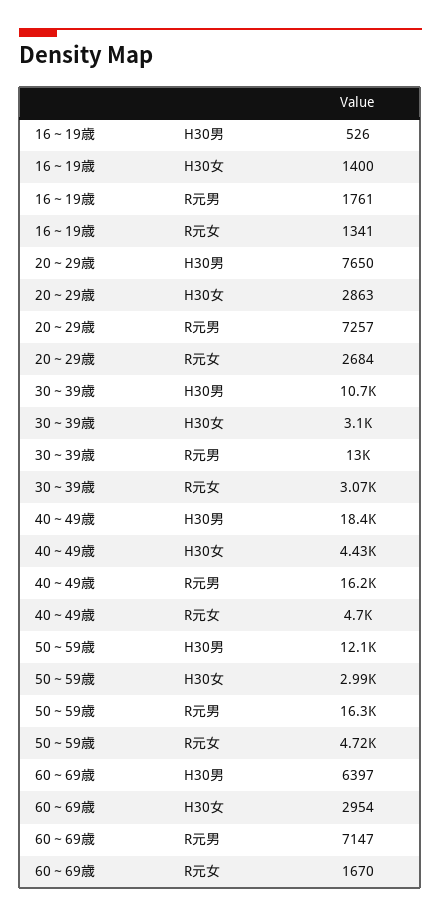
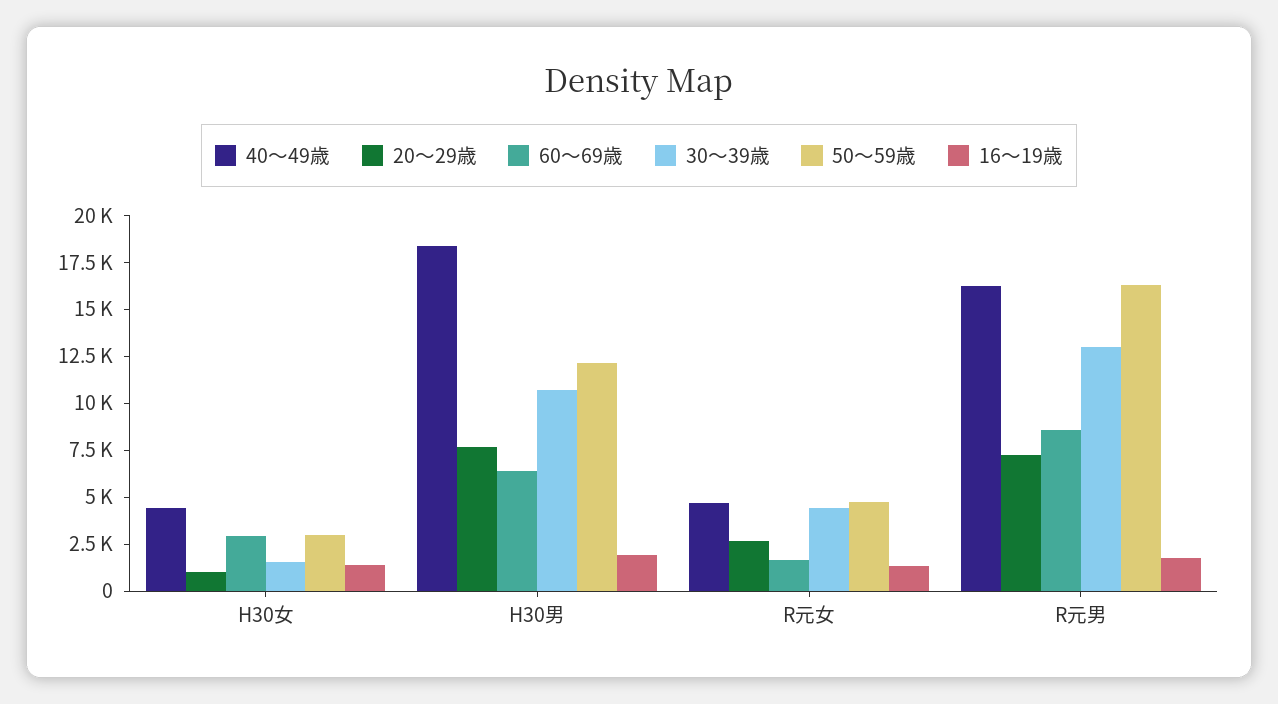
  {
    "16～19歳": {
-     "H30男": 526,
+     "H30男": 2000,
      "H30女": 1400,
      "R元男": 1761,
      "R元女": 1341
    },
    "20～29歳": {
      "H30男": 7650,
-     "H30女": 2863,
+     "H30女": 1000,
      "R元男": 7257,
      "R元女": 2684
    },
    "30～39歳": {
      "H30男": 10700,
-     "H30女": 3100,
+     "H30女": 1500,
      "R元男": 13000,
-     "R元女": 3070
+     "R元女": 4500
    },
    "40～49歳": {
      "H30男": 18400,
      "H30女": 4430,
      "R元男": 16200,
      "R元女": 4700
    },
    "50～59歳": {
      "H30男": 12100,
      "H30女": 2990,
      "R元男": 16300,
      "R元女": 4720
    },
    "60～69歳": {
      "H30男": 6397,
      "H30女": 2954,
-     "R元男": 7147,
+     "R元男": 8500,
      "R元女": 1670
    }
  }

